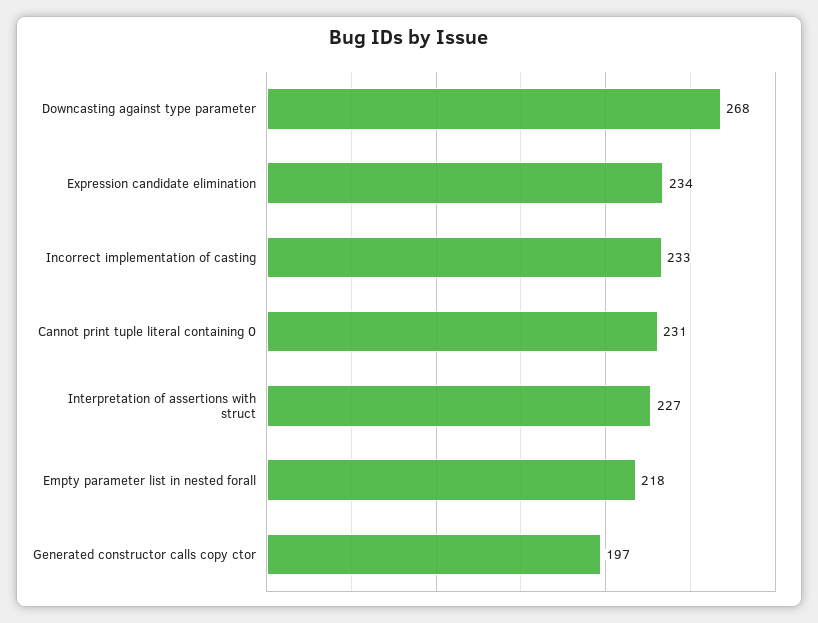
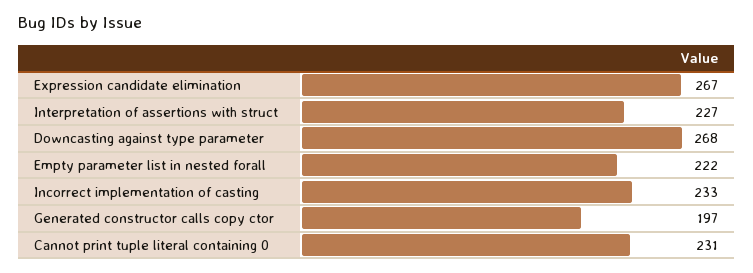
  {
    "Downcasting against type parameter": 268,
-   "Expression candidate elimination": 234,
+   "Expression candidate elimination": 267,
    "Incorrect implementation of casting": 233,
    "Cannot print tuple literal containing 0": 231,
    "Interpretation of assertions with struct": 227,
-   "Empty parameter list in nested forall": 218,
+   "Empty parameter list in nested forall": 222,
    "Generated constructor calls copy ctor": 197
  }

